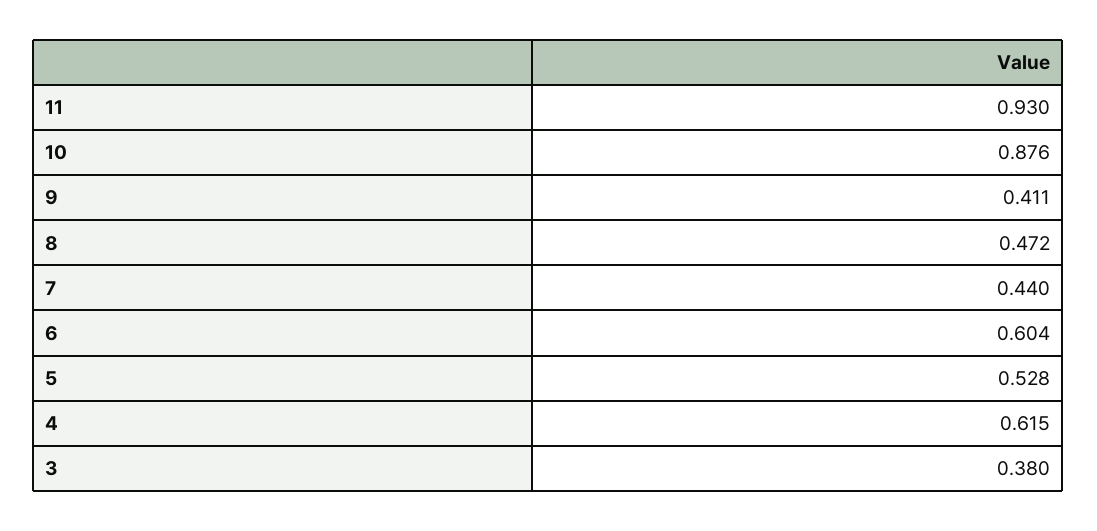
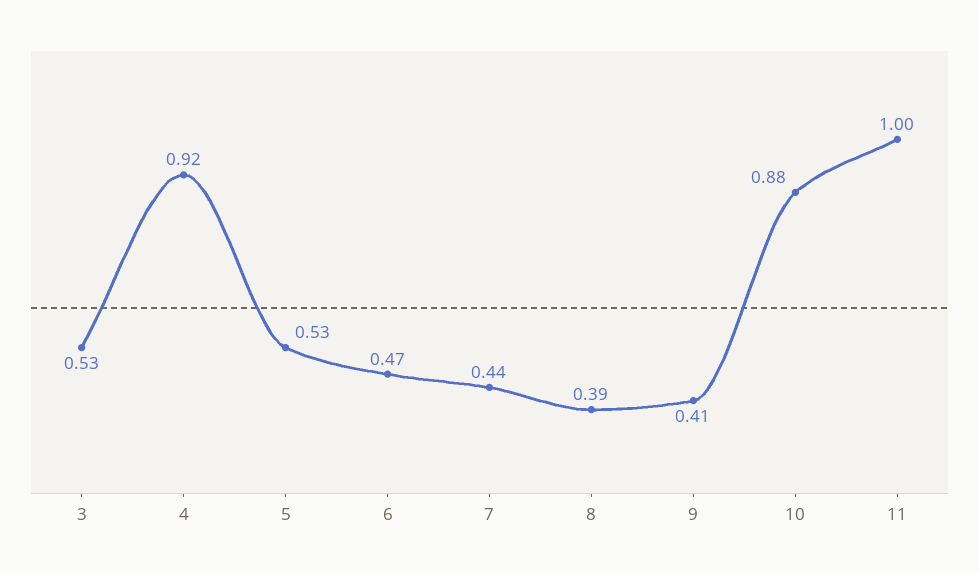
  {
-   "11": 0.93,
+   "11": 1,
    "10": 0.876,
    "9": 0.411,
-   "8": 0.472,
+   "8": 0.39,
    "7": 0.44,
-   "6": 0.604,
+   "6": 0.47,
    "5": 0.528,
-   "4": 0.615,
+   "4": 0.92,
-   "3": 0.38
+   "3": 0.53
  }

